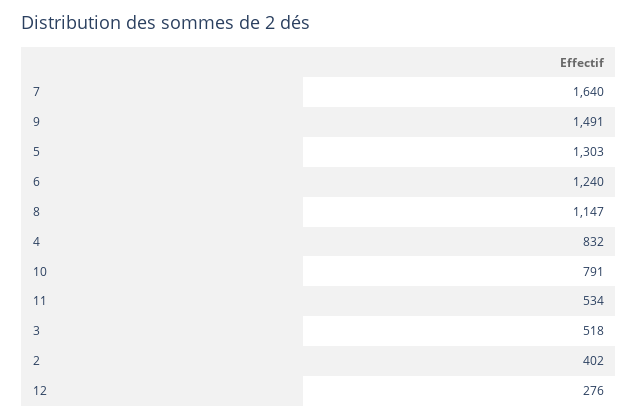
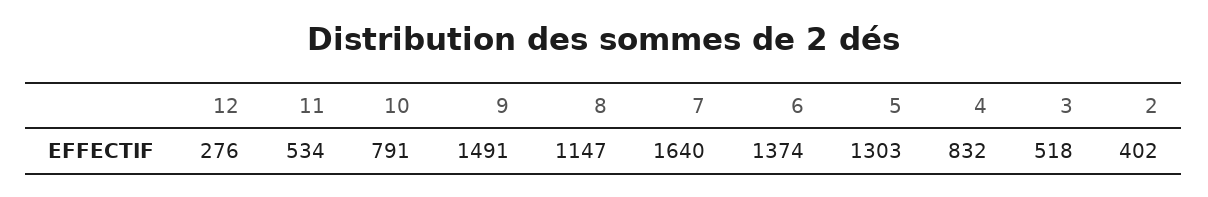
  {
    "7": 1640,
    "9": 1491,
    "5": 1303,
-   "6": 1240,
+   "6": 1374,
    "8": 1147,
    "4": 832,
    "10": 791,
    "11": 534,
    "3": 518,
    "2": 402,
    "12": 276
  }

